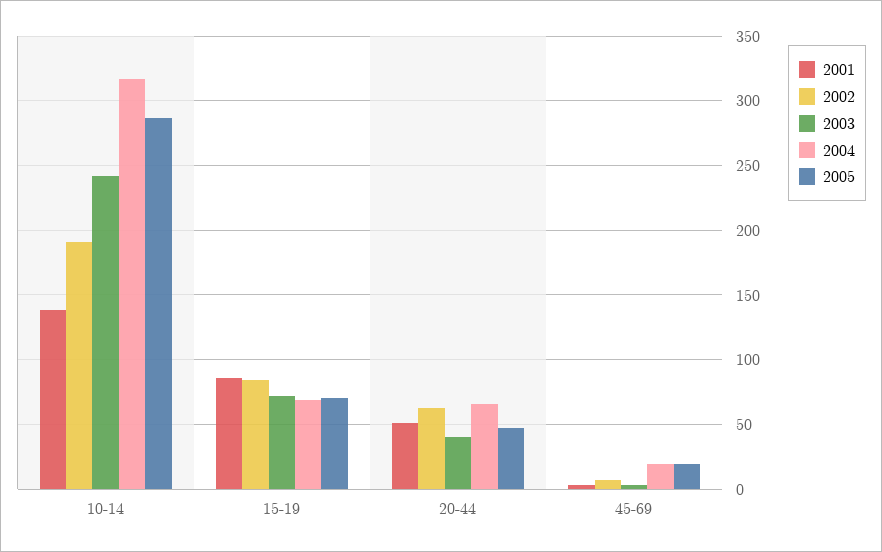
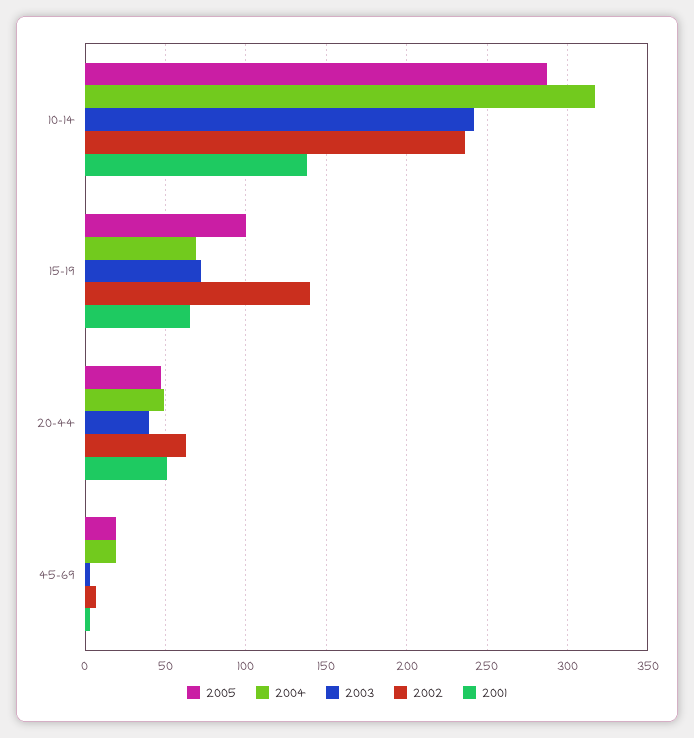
  {
    "2001": {
      "10-14": 140,
-     "15-19": 85,
+     "15-19": 65,
      "20-44": 50,
      "45-69": 5
    },
    "2002": {
-     "10-14": 190,
+     "10-14": 235,
-     "15-19": 85,
+     "15-19": 140,
      "20-44": 65,
      "45-69": 5
    },
    "2003": {
      "10-14": 240,
      "15-19": 70,
      "20-44": 40,
      "45-69": 5
    },
    "2004": {
      "10-14": 315,
      "15-19": 70,
-     "20-44": 65,
+     "20-44": 50,
      "45-69": 20
    },
    "2005": {
      "10-14": 285,
-     "15-19": 70,
+     "15-19": 100,
      "20-44": 45,
      "45-69": 20
    }
  }

